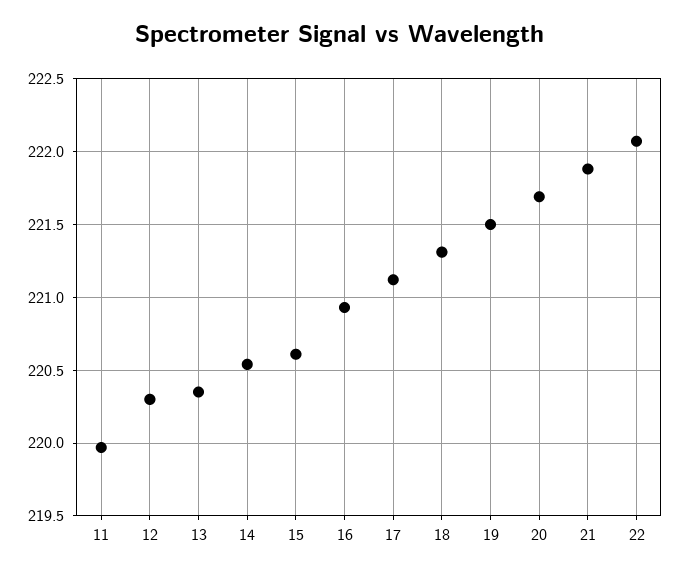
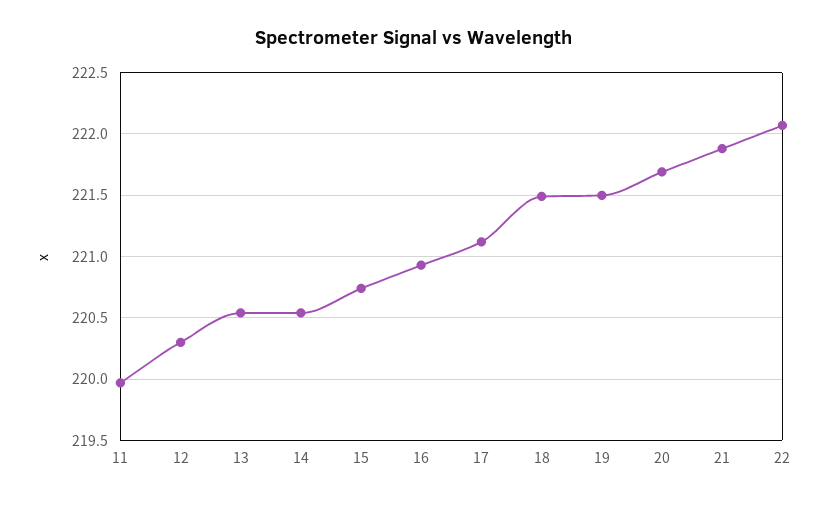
  {
    "11": 219.95,
    "12": 220.3,
-   "13": 220.35,
+   "13": 220.55,
    "14": 220.55,
-   "15": 220.6,
+   "15": 220.75,
    "16": 220.95,
    "17": 221.1,
-   "18": 221.3,
+   "18": 221.5,
    "19": 221.5,
    "20": 221.7,
    "21": 221.9,
    "22": 222.05
  }

